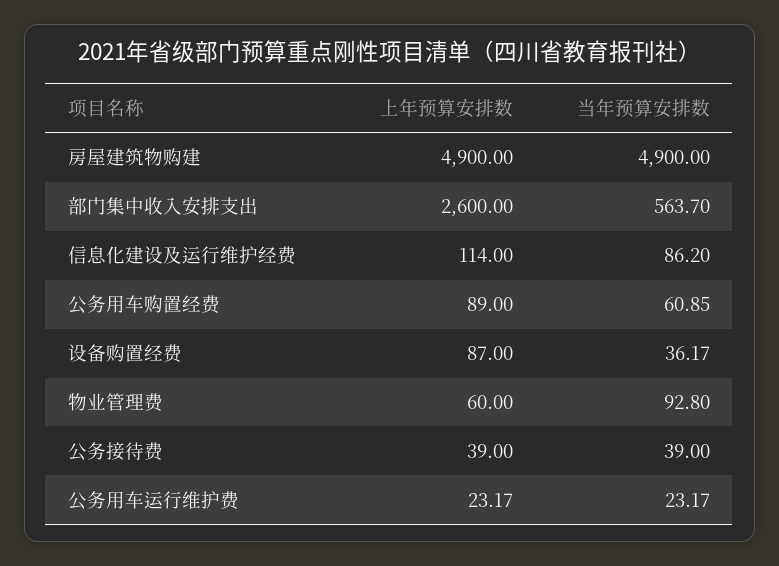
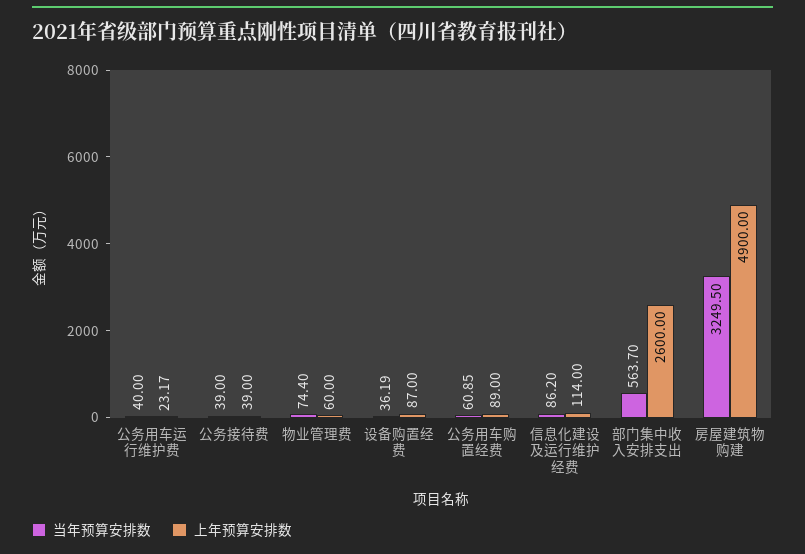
  {
    "上年预算安排数": {
      "房屋建筑物购建": 4900,
      "部门集中收入安排支出": 2600,
      "信息化建设及运行维护经费": 114,
      "公务用车购置经费": 89,
      "设备购置经费": 87,
      "物业管理费": 60,
      "公务接待费": 39,
      "公务用车运行维护费": 23.17
    },
    "当年预算安排数": {
-     "房屋建筑物购建": 4900,
+     "房屋建筑物购建": 3249.5,
      "部门集中收入安排支出": 563.7,
      "信息化建设及运行维护经费": 86.2,
      "公务用车购置经费": 60.85,
-     "设备购置经费": 36.17,
+     "设备购置经费": 36.19,
-     "物业管理费": 92.8,
+     "物业管理费": 74.4,
      "公务接待费": 39,
-     "公务用车运行维护费": 23.17
+     "公务用车运行维护费": 40
    }
  }

